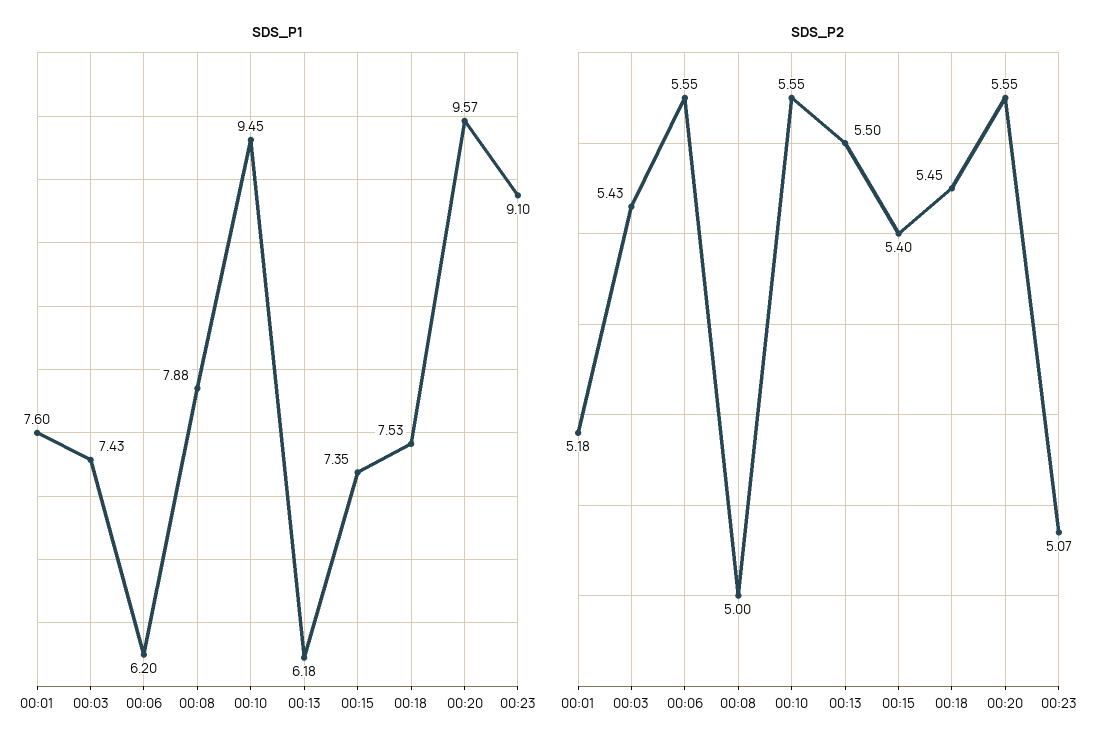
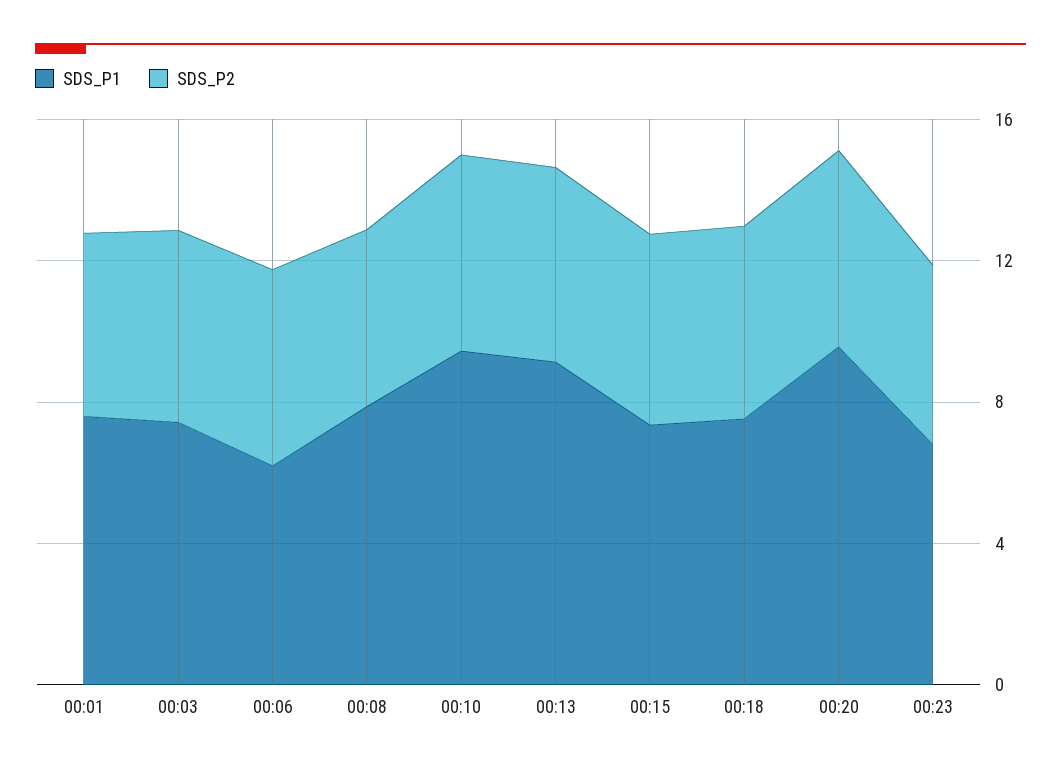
  {
    "SDS_P1": {
      "00:01": 7.6,
      "00:03": 7.43,
      "00:06": 6.2,
      "00:08": 7.88,
      "00:10": 9.45,
-     "00:13": 6.18,
+     "00:13": 9,
      "00:15": 7.35,
      "00:18": 7.53,
      "00:20": 9.57,
-     "00:23": 9.1
+     "00:23": 7
    },
    "SDS_P2": {
      "00:01": 5.18,
      "00:03": 5.43,
      "00:06": 5.55,
      "00:08": 5,
      "00:10": 5.55,
      "00:13": 5.5,
      "00:15": 5.4,
      "00:18": 5.45,
      "00:20": 5.55,
      "00:23": 5.07
    }
  }

